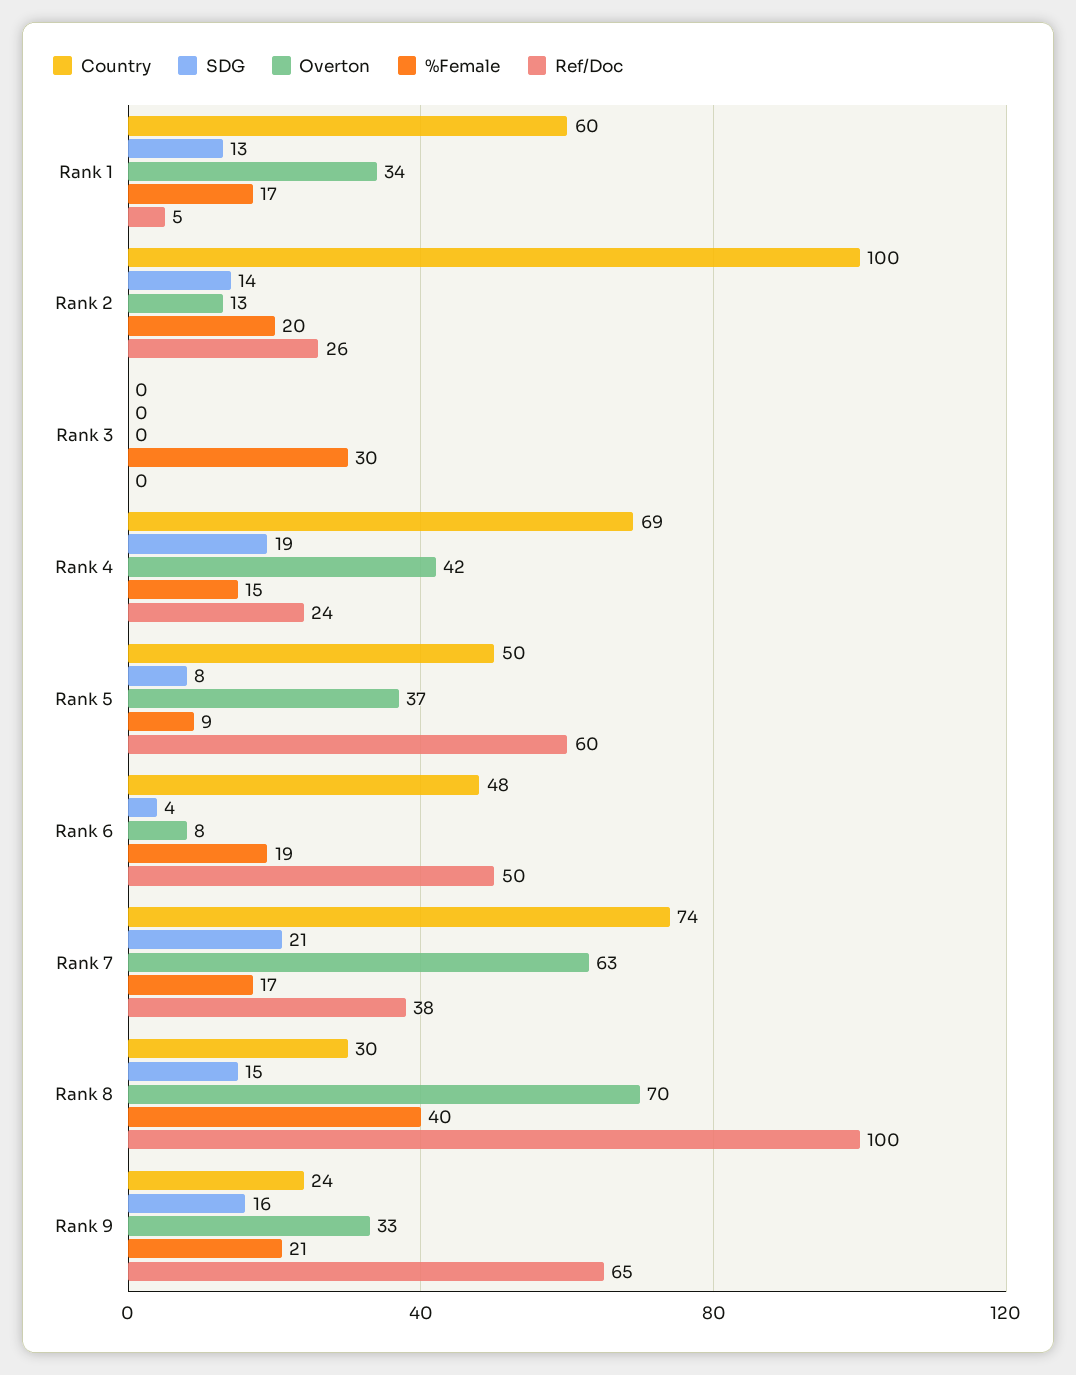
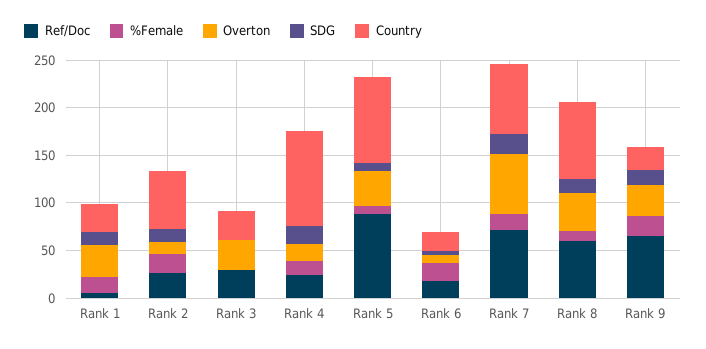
  {
    "Country": {
-     "Rank 1": 60,
+     "Rank 1": 30,
-     "Rank 2": 100,
+     "Rank 2": 60,
-     "Rank 3": 0,
+     "Rank 3": 30,
-     "Rank 4": 69,
+     "Rank 4": 100,
-     "Rank 5": 50,
+     "Rank 5": 90,
-     "Rank 6": 48,
+     "Rank 6": 20,
      "Rank 7": 74,
-     "Rank 8": 30,
+     "Rank 8": 80,
      "Rank 9": 24
    },
    "SDG": {
      "Rank 1": 13,
      "Rank 2": 14,
      "Rank 3": 0,
      "Rank 4": 19,
      "Rank 5": 8,
      "Rank 6": 4,
      "Rank 7": 21,
      "Rank 8": 15,
      "Rank 9": 16
    },
    "Overton": {
      "Rank 1": 34,
      "Rank 2": 13,
-     "Rank 3": 0,
+     "Rank 3": 30,
-     "Rank 4": 42,
+     "Rank 4": 20,
      "Rank 5": 37,
      "Rank 6": 8,
      "Rank 7": 63,
-     "Rank 8": 70,
+     "Rank 8": 40,
      "Rank 9": 33
    },
    "%Female": {
      "Rank 1": 17,
      "Rank 2": 20,
-     "Rank 3": 30,
+     "Rank 3": 0,
      "Rank 4": 15,
      "Rank 5": 9,
      "Rank 6": 19,
      "Rank 7": 17,
-     "Rank 8": 40,
+     "Rank 8": 10,
      "Rank 9": 21
    },
    "Ref/Doc": {
      "Rank 1": 5,
      "Rank 2": 26,
-     "Rank 3": 0,
+     "Rank 3": 30,
      "Rank 4": 24,
-     "Rank 5": 60,
+     "Rank 5": 90,
-     "Rank 6": 50,
+     "Rank 6": 20,
-     "Rank 7": 38,
+     "Rank 7": 70,
-     "Rank 8": 100,
+     "Rank 8": 60,
      "Rank 9": 65
    }
  }

